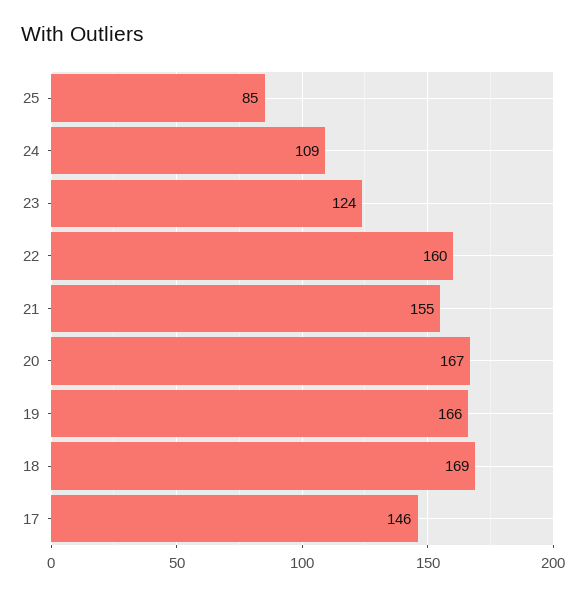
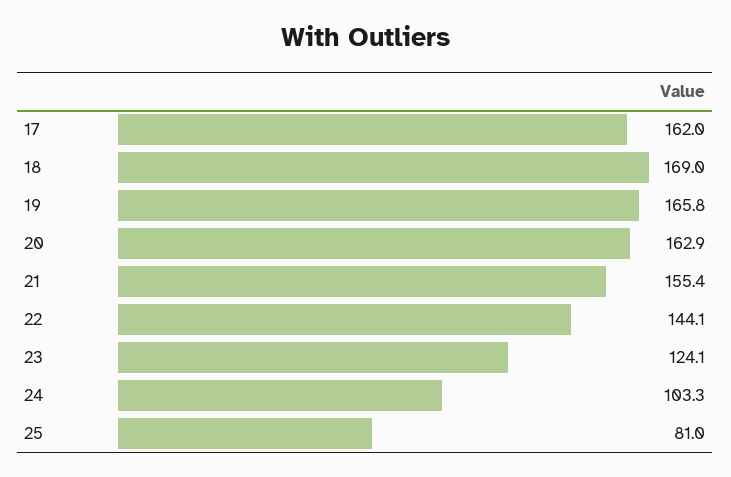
  {
-   "25": 85,
+   "25": 81,
-   "24": 109,
+   "24": 103.3,
    "23": 124.1,
-   "22": 160,
+   "22": 144.1,
    "21": 155.4,
-   "20": 167,
+   "20": 162.9,
    "19": 165.8,
    "18": 169,
-   "17": 146
+   "17": 162
  }

